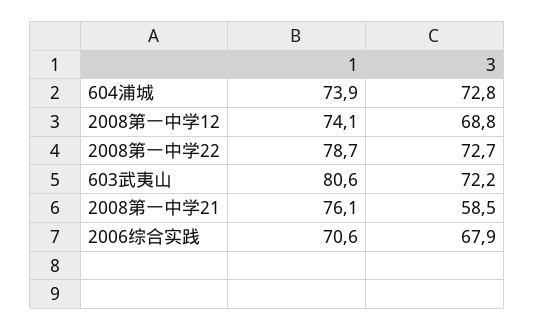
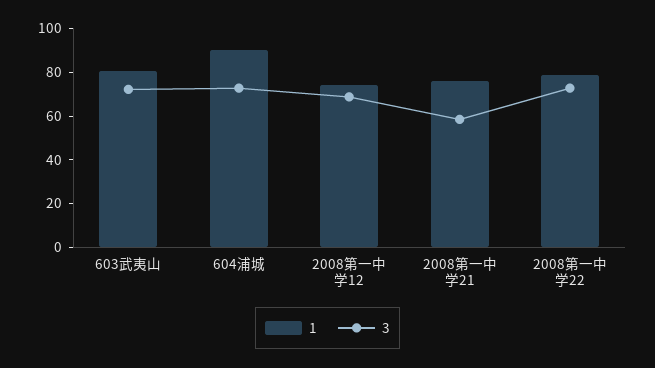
  {
    "1": {
-     "604浦城": 73.9,
+     "604浦城": 90,
      "2008第一中学12": 74.1,
      "2008第一中学22": 78.7,
      "603武夷山": 80.6,
-     "2008第一中学21": 76.1,
+     "2008第一中学21": 76.1
-     "2006综合实践": 70.6
    },
    "3": {
      "604浦城": 72.8,
      "2008第一中学12": 68.8,
      "2008第一中学22": 72.7,
      "603武夷山": 72.2,
-     "2008第一中学21": 58.5,
+     "2008第一中学21": 58.5
-     "2006综合实践": 67.9
    }
  }

